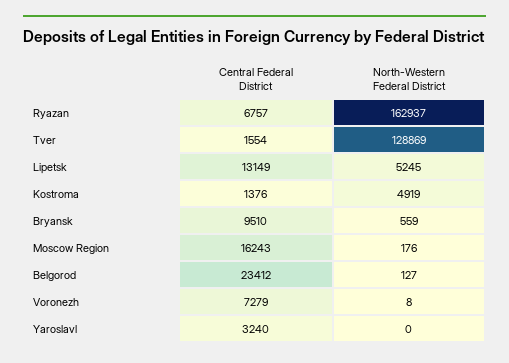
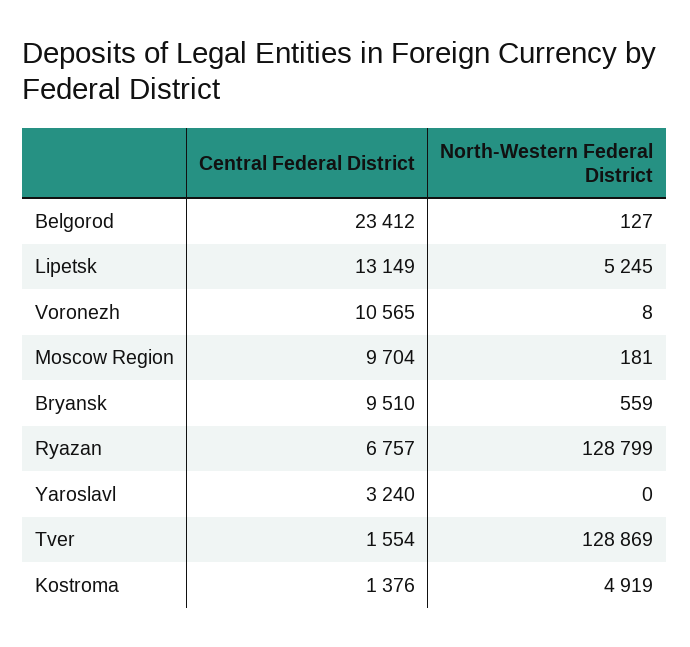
  {
    "Central Federal District": {
      "Ryazan": 6757,
      "Tver": 1554,
      "Lipetsk": 13149,
      "Kostroma": 1376,
      "Bryansk": 9510,
-     "Moscow Region": 16243,
+     "Moscow Region": 9704,
      "Belgorod": 23412,
-     "Voronezh": 7279,
+     "Voronezh": 10565,
      "Yaroslavl": 3240
    },
    "North-Western Federal District": {
-     "Ryazan": 162937,
+     "Ryazan": 128799,
      "Tver": 128869,
      "Lipetsk": 5245,
      "Kostroma": 4919,
      "Bryansk": 559,
-     "Moscow Region": 176,
+     "Moscow Region": 181,
      "Belgorod": 127,
      "Voronezh": 8,
      "Yaroslavl": 0
    }
  }

